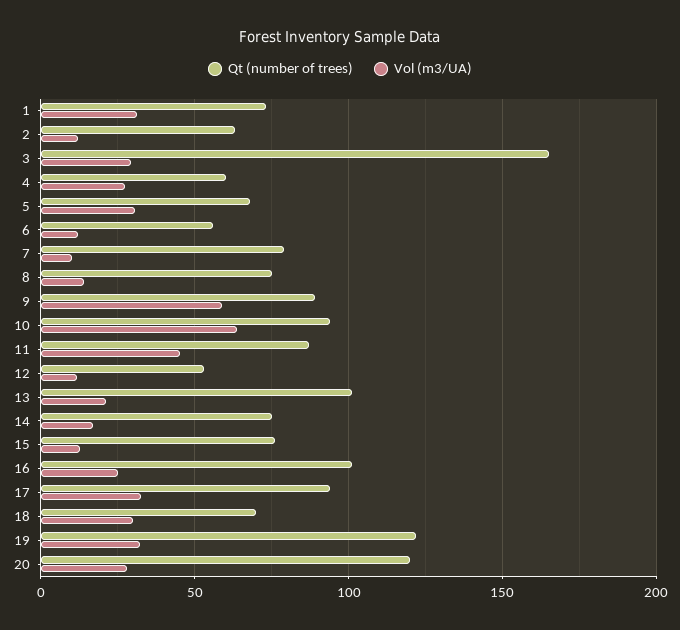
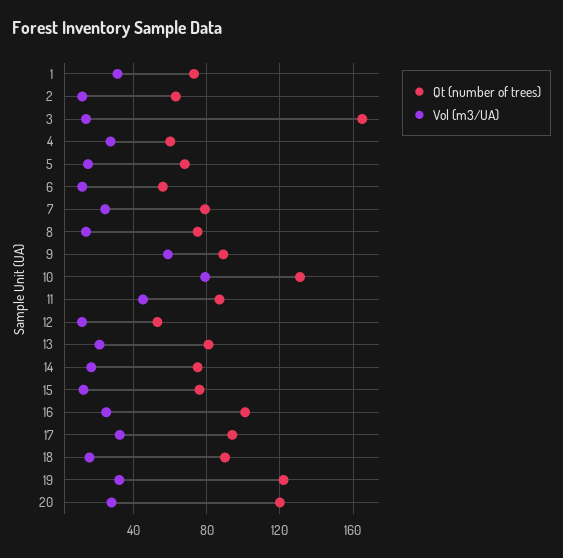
  {
    "Qt (number of trees)": {
      "1": 75,
      "2": 65,
      "3": 165,
      "4": 60,
      "5": 70,
      "6": 55,
      "7": 80,
      "8": 75,
      "9": 90,
-     "10": 95,
+     "10": 130,
      "11": 85,
      "12": 55,
-     "13": 100,
+     "13": 80,
      "14": 75,
      "15": 75,
      "16": 100,
      "17": 95,
-     "18": 70,
+     "18": 90,
      "19": 120,
      "20": 120
    },
    "Vol (m3/UA)": {
      "1": 30,
      "2": 10,
-     "3": 30,
+     "3": 15,
      "4": 25,
-     "5": 30,
+     "5": 15,
      "6": 10,
-     "7": 10,
+     "7": 25,
      "8": 15,
      "9": 60,
-     "10": 65,
+     "10": 80,
      "11": 45,
      "12": 10,
      "13": 20,
      "14": 15,
      "15": 15,
      "16": 25,
      "17": 30,
-     "18": 30,
+     "18": 15,
      "19": 30,
      "20": 30
    }
  }

